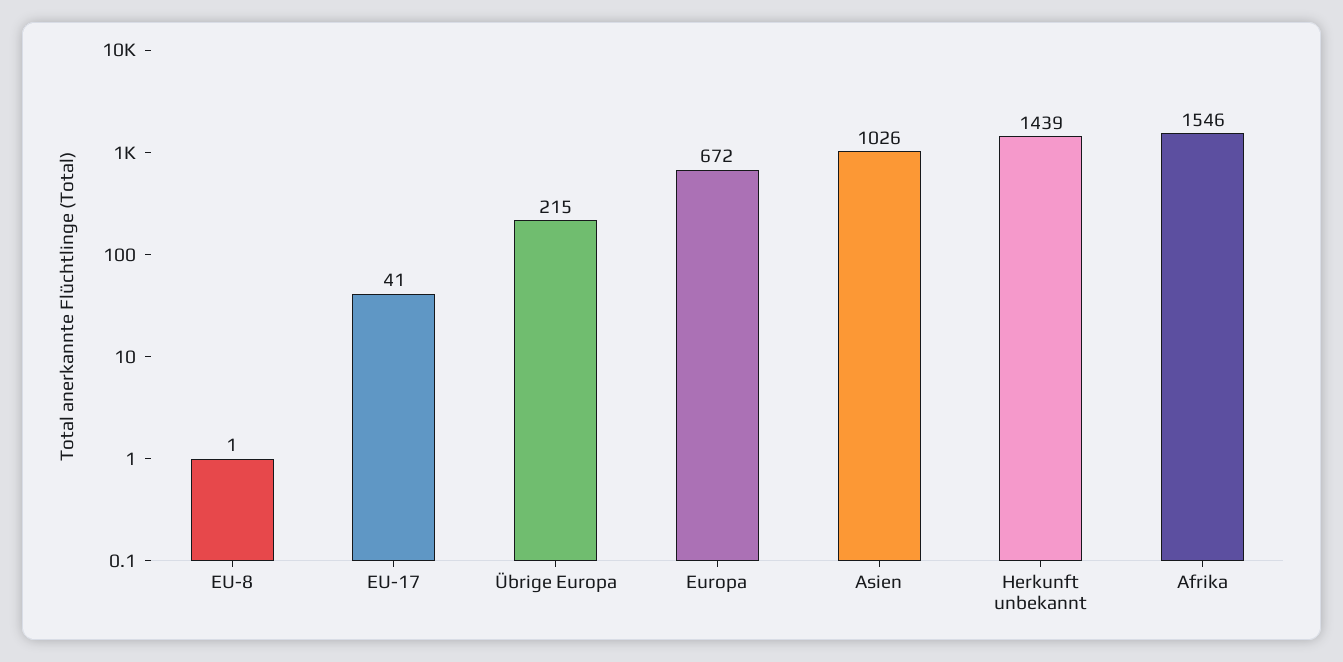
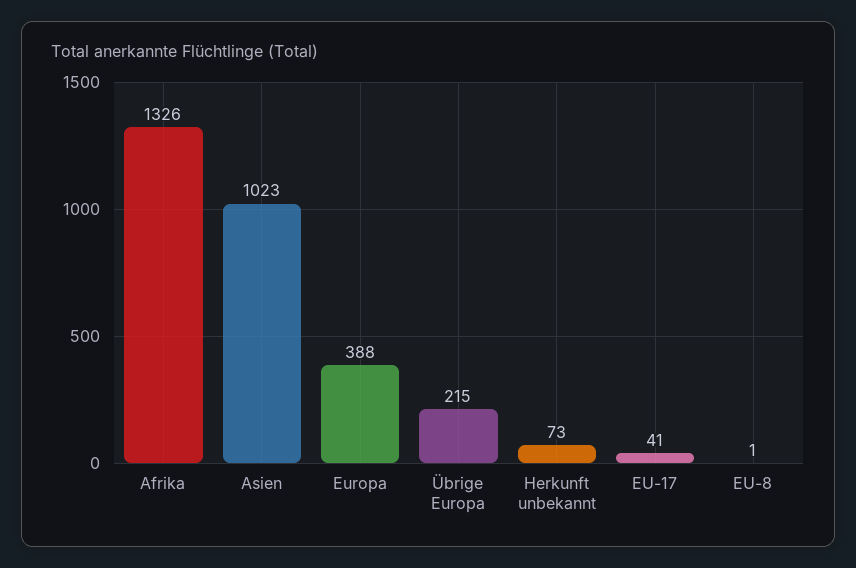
  {
    "EU-8": 1,
    "EU-17": 41,
    "Übrige Europa": 215,
-   "Europa": 672,
+   "Europa": 388,
-   "Asien": 1026,
+   "Asien": 1023,
-   "Herkunft unbekannt": 1439,
+   "Herkunft unbekannt": 73,
-   "Afrika": 1546
+   "Afrika": 1326
  }

